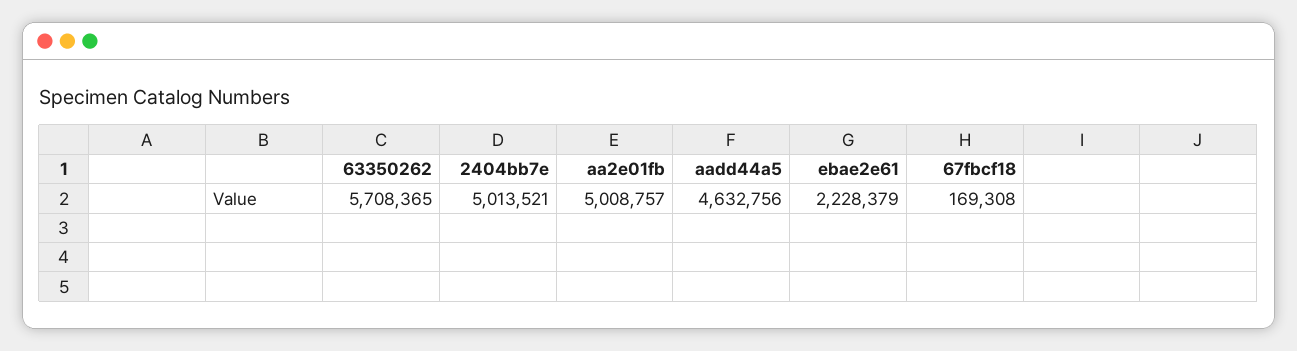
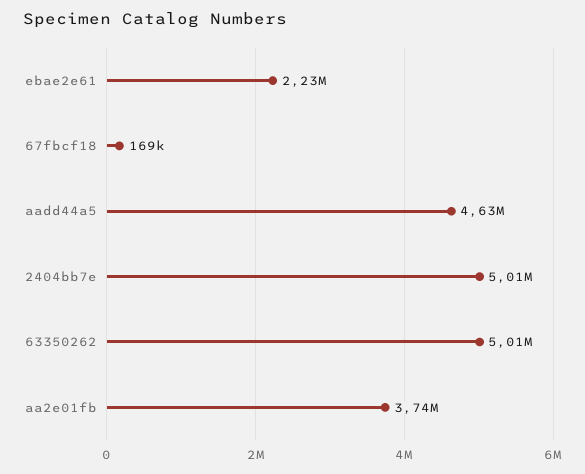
  {
-   "63350262": 5708365,
+   "63350262": 5010000,
    "2404bb7e": 5013521,
-   "aa2e01fb": 5008757,
+   "aa2e01fb": 3740000,
    "aadd44a5": 4632756,
    "ebae2e61": 2228379,
    "67fbcf18": 169308
  }

